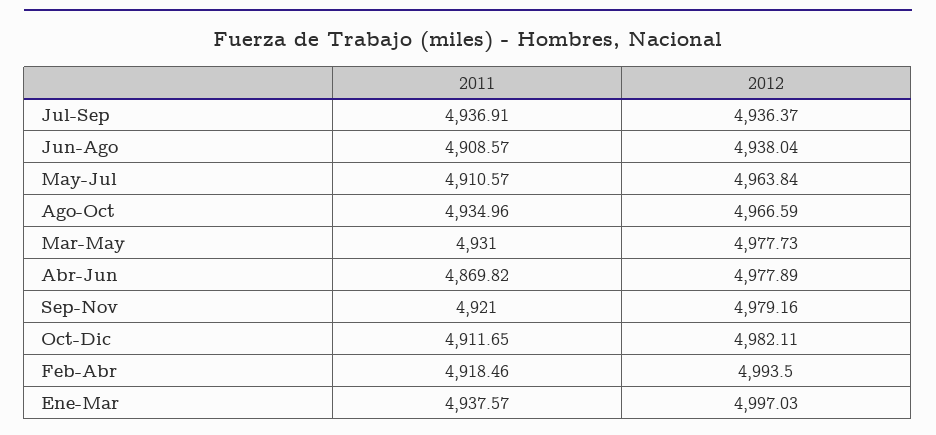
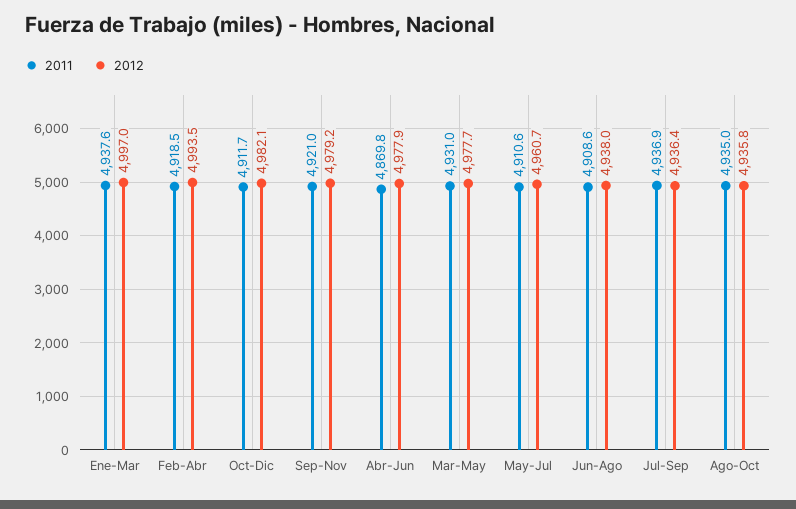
  {
    "2011": {
      "Jul-Sep": 4936.91,
      "Jun-Ago": 4908.57,
      "May-Jul": 4910.57,
      "Ago-Oct": 4934.96,
      "Mar-May": 4931,
      "Abr-Jun": 4869.82,
      "Sep-Nov": 4921,
      "Oct-Dic": 4911.65,
      "Feb-Abr": 4918.46,
      "Ene-Mar": 4937.57
    },
    "2012": {
      "Jul-Sep": 4936.37,
      "Jun-Ago": 4938.04,
-     "May-Jul": 4963.84,
+     "May-Jul": 4960.7,
-     "Ago-Oct": 4966.59,
+     "Ago-Oct": 4935.8,
      "Mar-May": 4977.73,
      "Abr-Jun": 4977.89,
      "Sep-Nov": 4979.16,
      "Oct-Dic": 4982.11,
      "Feb-Abr": 4993.5,
      "Ene-Mar": 4997.03
    }
  }

